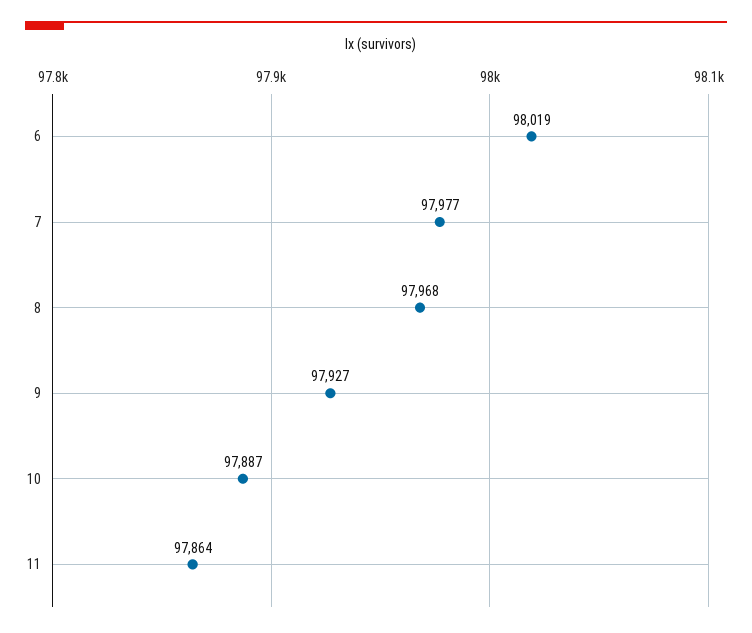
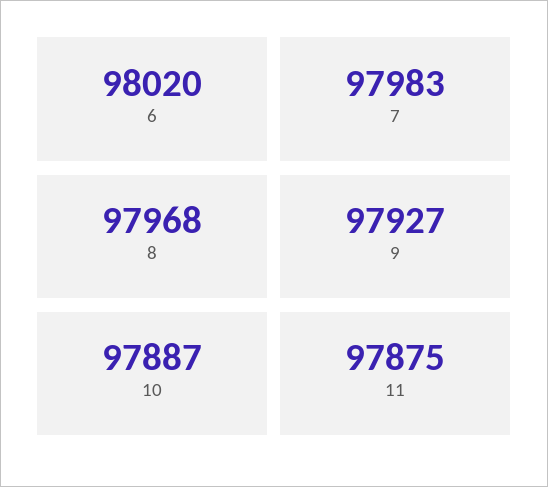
  {
-   "6": 98019,
+   "6": 98020,
-   "7": 97977,
+   "7": 97983,
    "8": 97968,
    "9": 97927,
    "10": 97887,
-   "11": 97864
+   "11": 97875
  }

